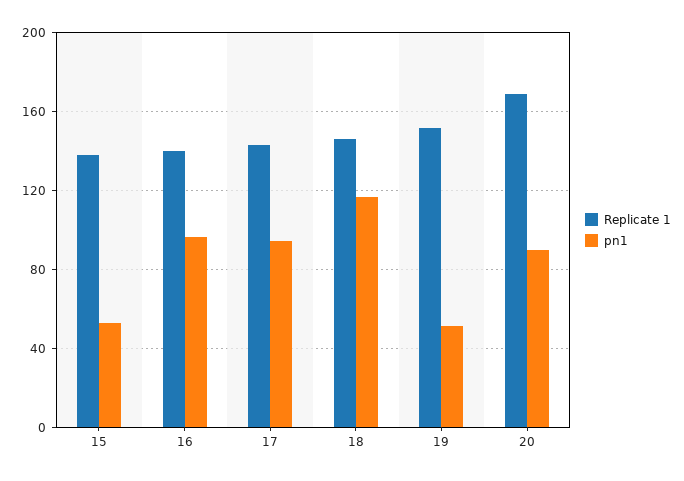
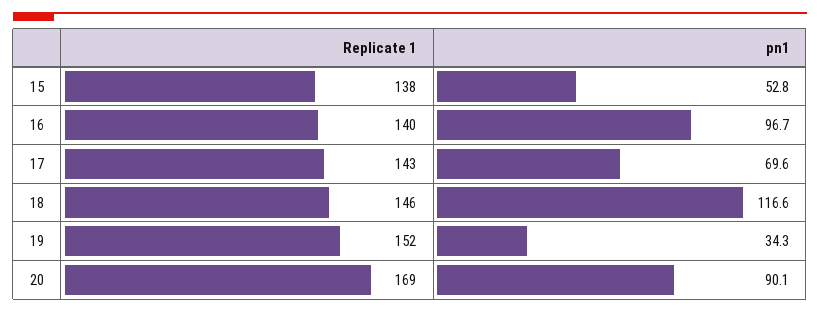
  {
    "Replicate 1": {
      "15": 138,
      "16": 140,
      "17": 143,
      "18": 146,
      "19": 152,
      "20": 169
    },
    "pn1": {
      "15": 52.8,
      "16": 96.7,
-     "17": 95,
+     "17": 69.6,
      "18": 116.6,
-     "19": 50,
+     "19": 34.3,
      "20": 90.1
    }
  }

